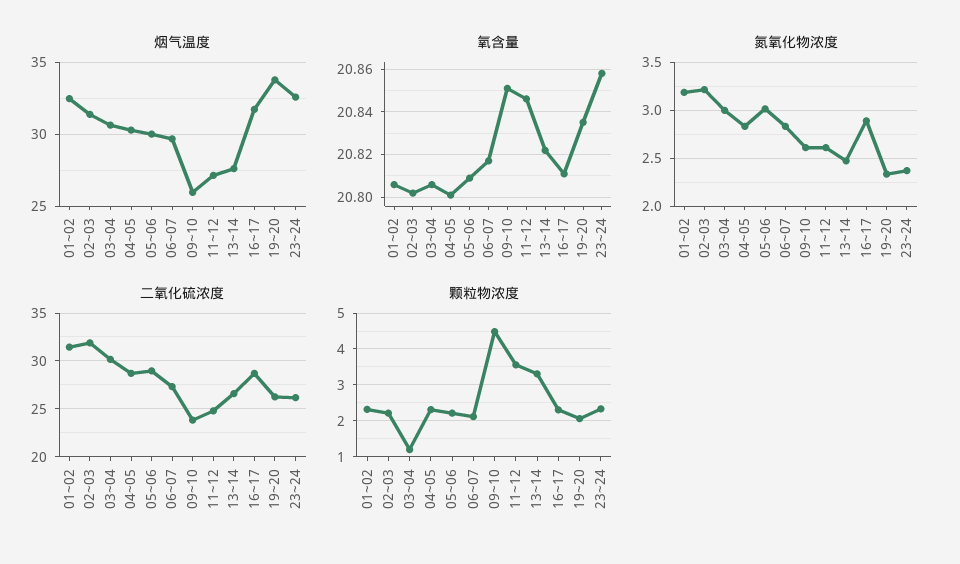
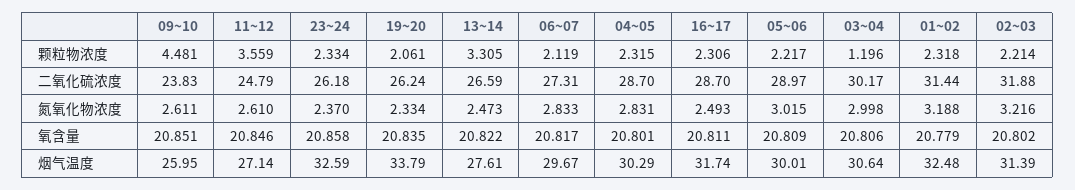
  {
    "烟气温度": {
      "01~02": 32.48,
      "02~03": 31.39,
      "03~04": 30.64,
      "04~05": 30.29,
      "05~06": 30.01,
      "06~07": 29.67,
      "09~10": 25.95,
      "11~12": 27.14,
      "13~14": 27.61,
      "16~17": 31.74,
      "19~20": 33.79,
      "23~24": 32.59
    },
    "氧含量": {
-     "01~02": 20.805,
+     "01~02": 20.779,
      "02~03": 20.802,
      "03~04": 20.806,
      "04~05": 20.801,
      "05~06": 20.809,
      "06~07": 20.817,
      "09~10": 20.851,
      "11~12": 20.846,
      "13~14": 20.822,
      "16~17": 20.811,
      "19~20": 20.835,
      "23~24": 20.858
    },
    "氮氧化物浓度": {
      "01~02": 3.188,
      "02~03": 3.216,
      "03~04": 2.998,
      "04~05": 2.831,
      "05~06": 3.015,
      "06~07": 2.833,
      "09~10": 2.611,
      "11~12": 2.61,
      "13~14": 2.473,
-     "16~17": 2.9,
+     "16~17": 2.493,
      "19~20": 2.334,
      "23~24": 2.37
    },
    "二氧化硫浓度": {
      "01~02": 31.44,
      "02~03": 31.88,
      "03~04": 30.17,
      "04~05": 28.7,
      "05~06": 28.97,
      "06~07": 27.31,
      "09~10": 23.83,
      "11~12": 24.79,
      "13~14": 26.59,
      "16~17": 28.7,
      "19~20": 26.24,
      "23~24": 26.18
    },
    "颗粒物浓度": {
      "01~02": 2.318,
      "02~03": 2.214,
      "03~04": 1.196,
      "04~05": 2.315,
      "05~06": 2.217,
      "06~07": 2.119,
      "09~10": 4.481,
      "11~12": 3.559,
      "13~14": 3.305,
      "16~17": 2.306,
      "19~20": 2.061,
      "23~24": 2.334
    }
  }

